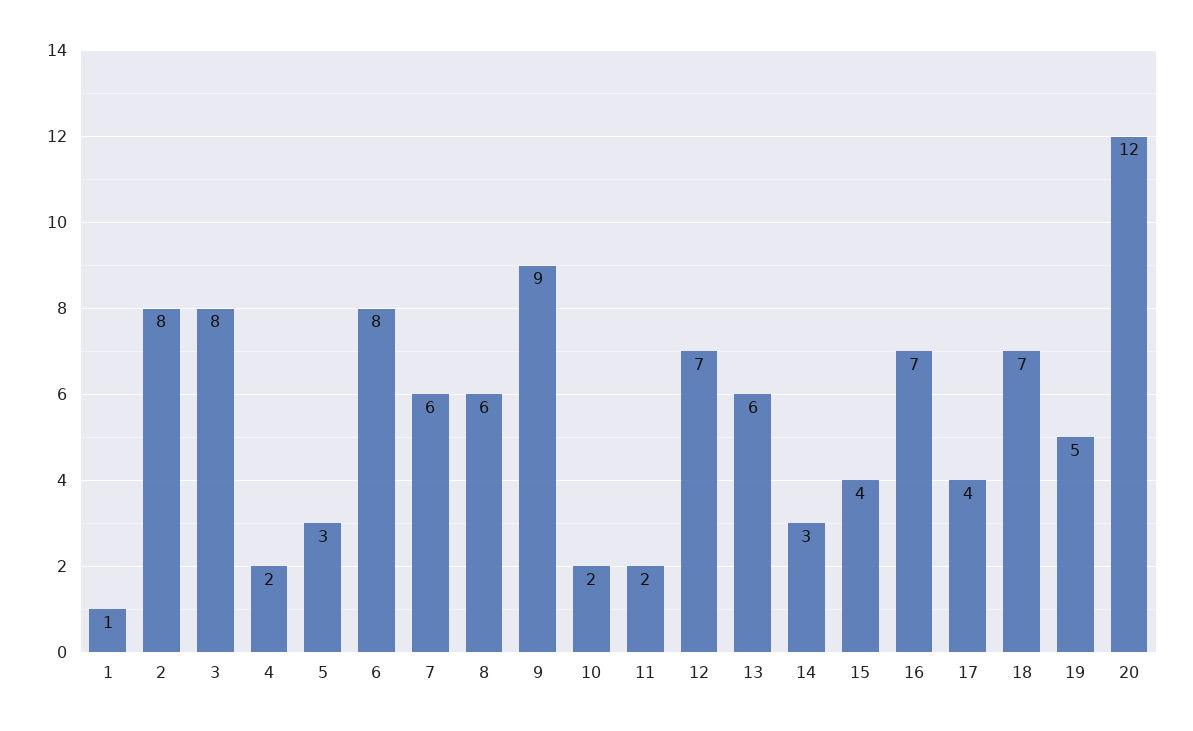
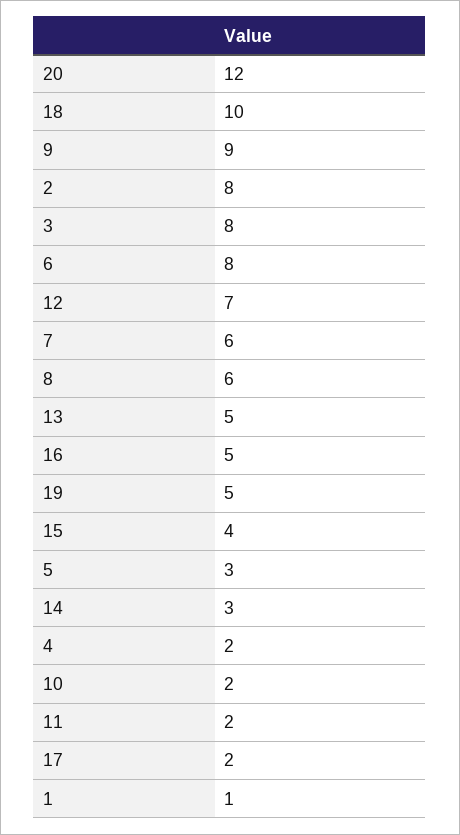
  {
    "1": 1,
    "2": 8,
    "3": 8,
    "4": 2,
    "5": 3,
    "6": 8,
    "7": 6,
    "8": 6,
    "9": 9,
    "10": 2,
    "11": 2,
    "12": 7,
-   "13": 6,
+   "13": 5,
    "14": 3,
    "15": 4,
-   "16": 7,
+   "16": 5,
-   "17": 4,
+   "17": 2,
-   "18": 7,
+   "18": 10,
    "19": 5,
    "20": 12
  }

